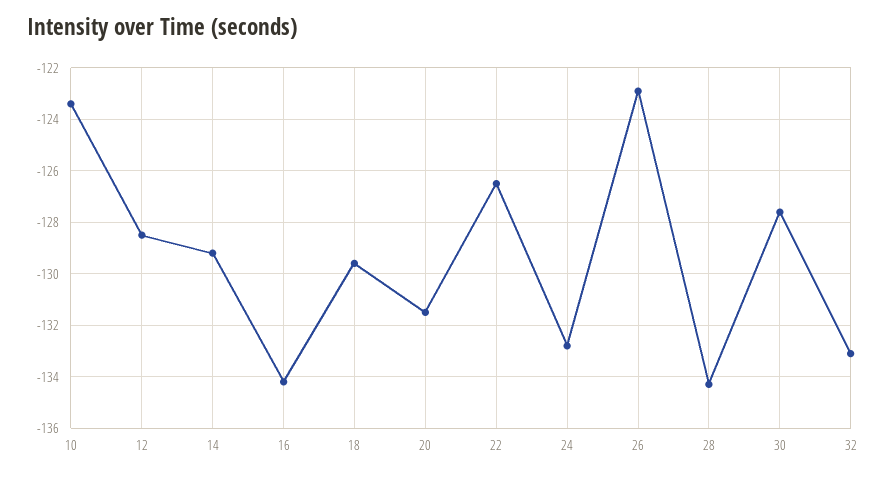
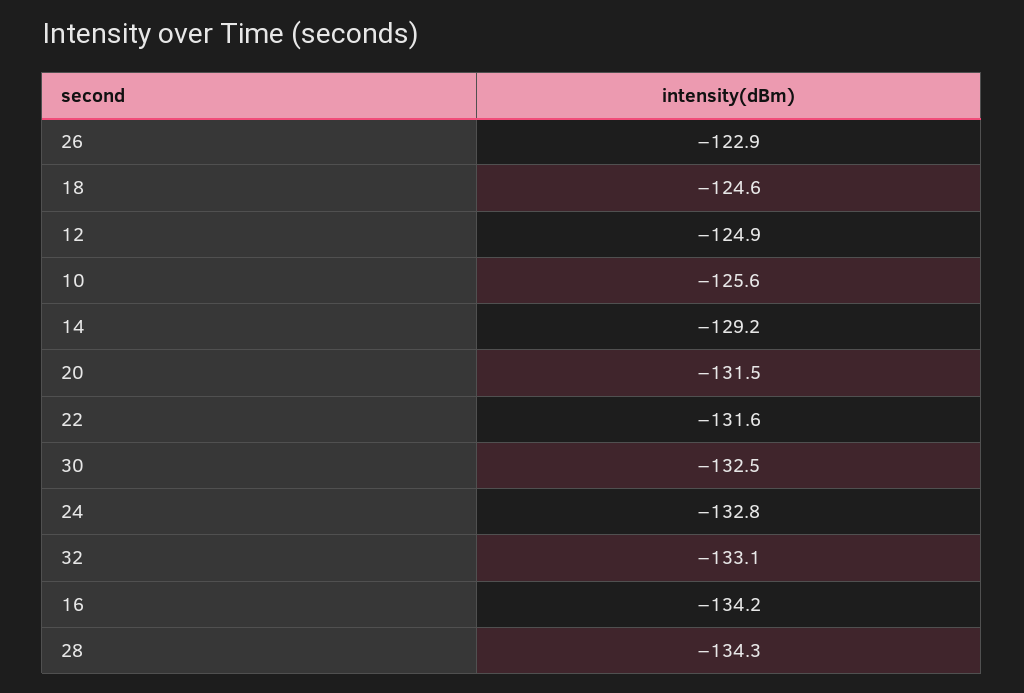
  {
-   "10": -123.5,
+   "10": -125.6,
-   "12": -128.5,
+   "12": -124.9,
    "14": -129.2,
    "16": -134.2,
-   "18": -129.5,
+   "18": -124.6,
    "20": -131.5,
-   "22": -126.5,
+   "22": -131.6,
    "24": -132.8,
    "26": -122.9,
    "28": -134.3,
-   "30": -127.5,
+   "30": -132.5,
    "32": -133.1
  }

